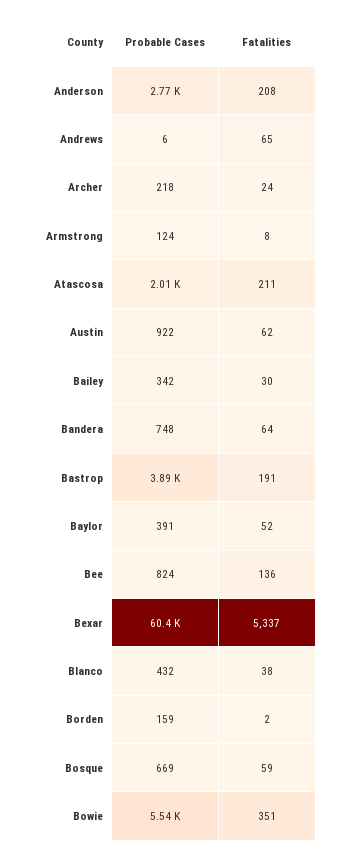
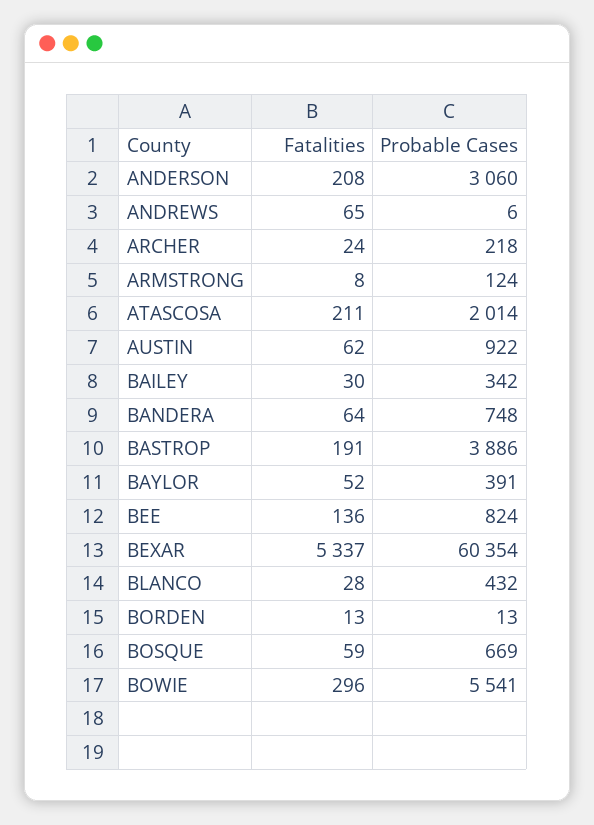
  {
    "Probable Cases": {
-     "Anderson": 2770,
+     "Anderson": 3060,
      "Andrews": 6,
      "Archer": 218,
      "Armstrong": 124,
      "Atascosa": 2014,
      "Austin": 922,
      "Bailey": 342,
      "Bandera": 748,
      "Bastrop": 3886,
      "Baylor": 391,
      "Bee": 824,
      "Bexar": 60354,
      "Blanco": 432,
-     "Borden": 159,
+     "Borden": 13,
      "Bosque": 669,
      "Bowie": 5541
    },
    "Fatalities": {
      "Anderson": 208,
      "Andrews": 65,
      "Archer": 24,
      "Armstrong": 8,
      "Atascosa": 211,
      "Austin": 62,
      "Bailey": 30,
      "Bandera": 64,
      "Bastrop": 191,
      "Baylor": 52,
      "Bee": 136,
      "Bexar": 5337,
-     "Blanco": 38,
+     "Blanco": 28,
-     "Borden": 2,
+     "Borden": 13,
      "Bosque": 59,
-     "Bowie": 351
+     "Bowie": 296
    }
  }

